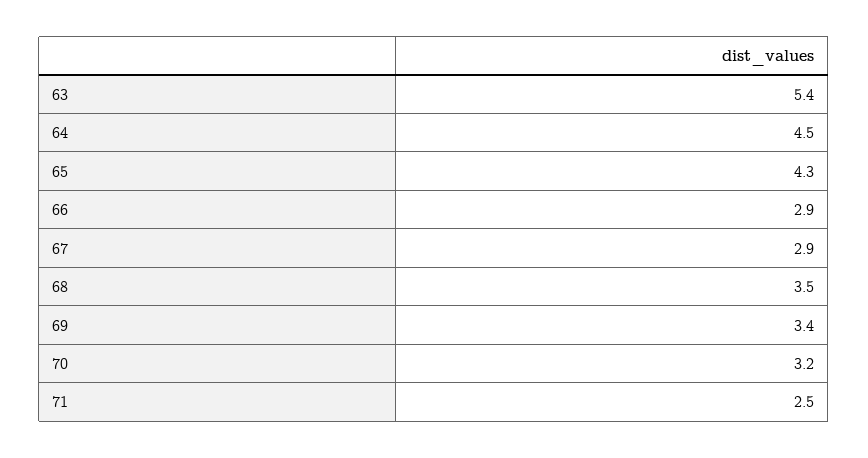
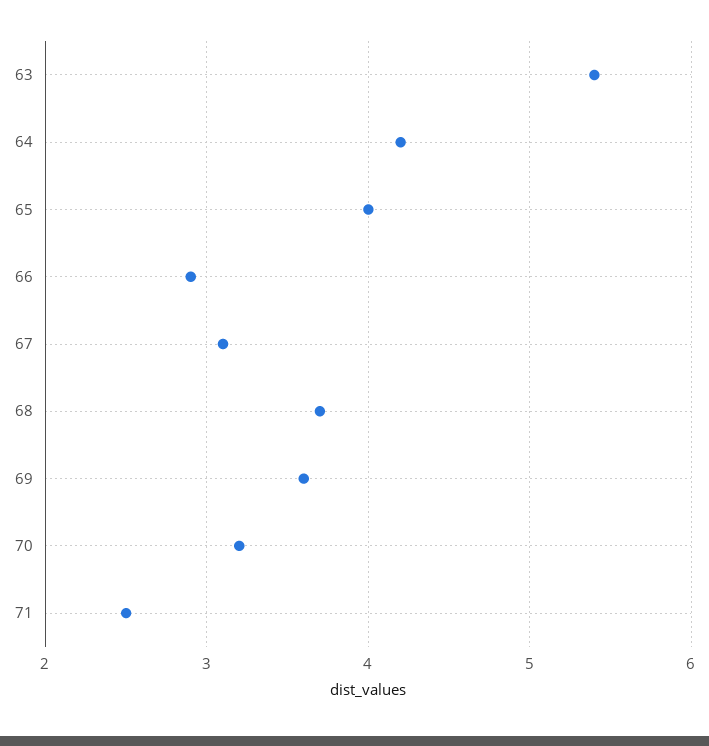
  {
    "63": 5.4,
-   "64": 4.5,
+   "64": 4.2,
-   "65": 4.3,
+   "65": 4,
    "66": 2.9,
-   "67": 2.9,
+   "67": 3.1,
-   "68": 3.5,
+   "68": 3.7,
-   "69": 3.4,
+   "69": 3.6,
    "70": 3.2,
    "71": 2.5
  }

